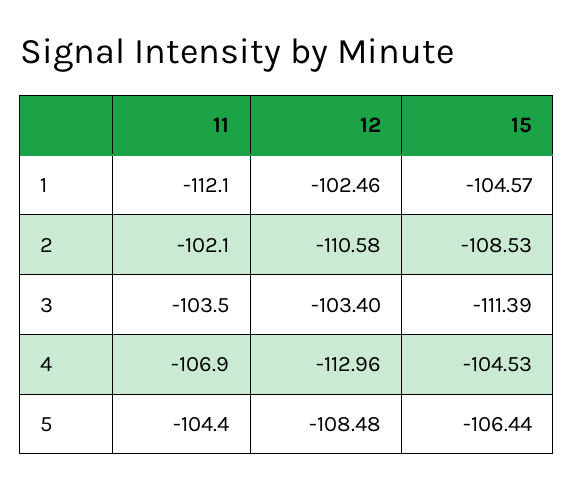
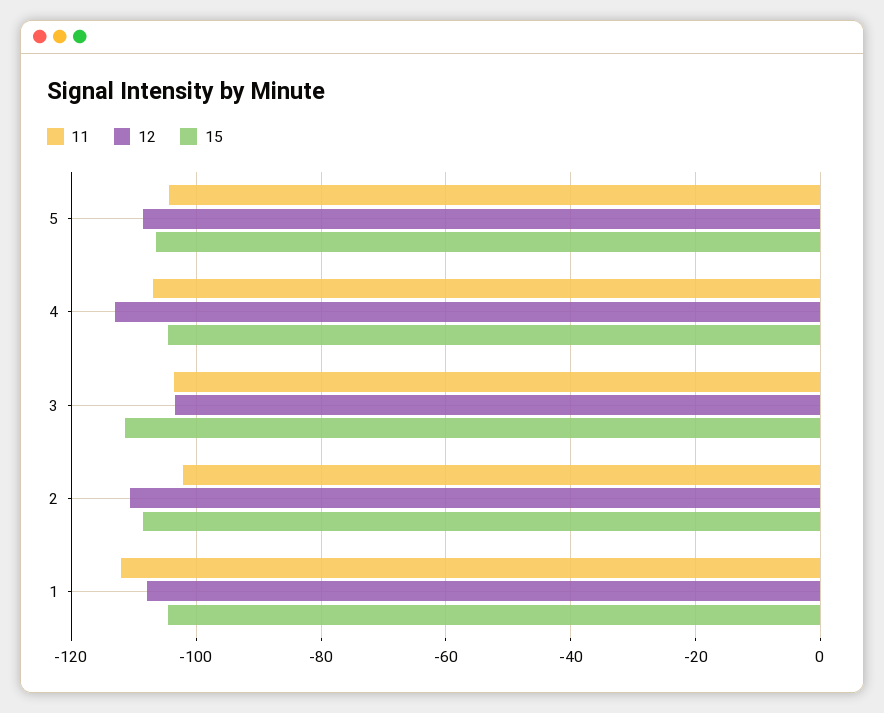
  {
    "11": {
      "1": -112.1,
      "2": -102.1,
      "3": -103.5,
      "4": -106.9,
      "5": -104.4
    },
    "12": {
-     "1": -102.46,
+     "1": -108,
      "2": -110.58,
      "3": -103.4,
      "4": -112.96,
      "5": -108.48
    },
    "15": {
      "1": -104.57,
      "2": -108.53,
      "3": -111.39,
      "4": -104.53,
      "5": -106.44
    }
  }

